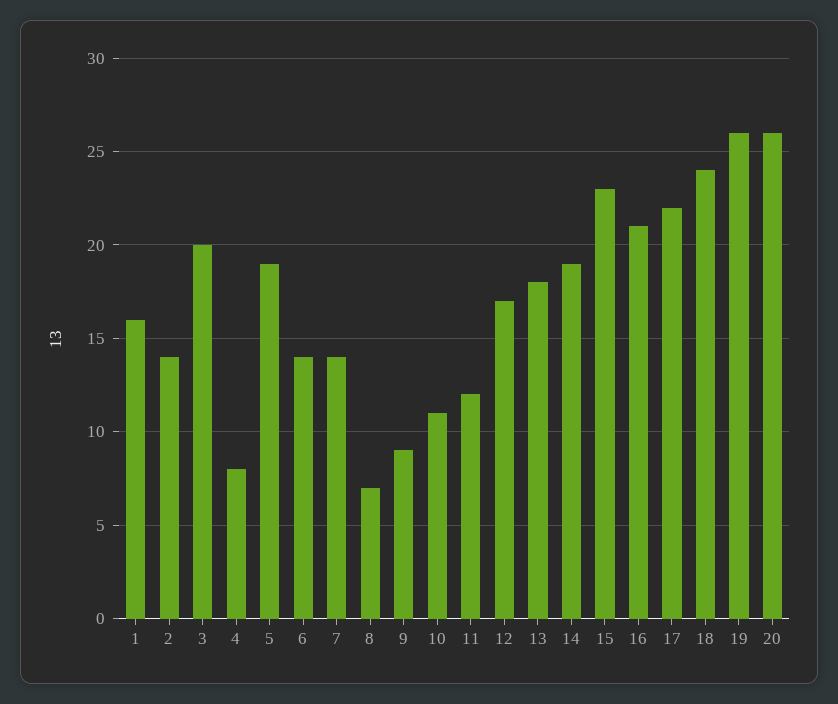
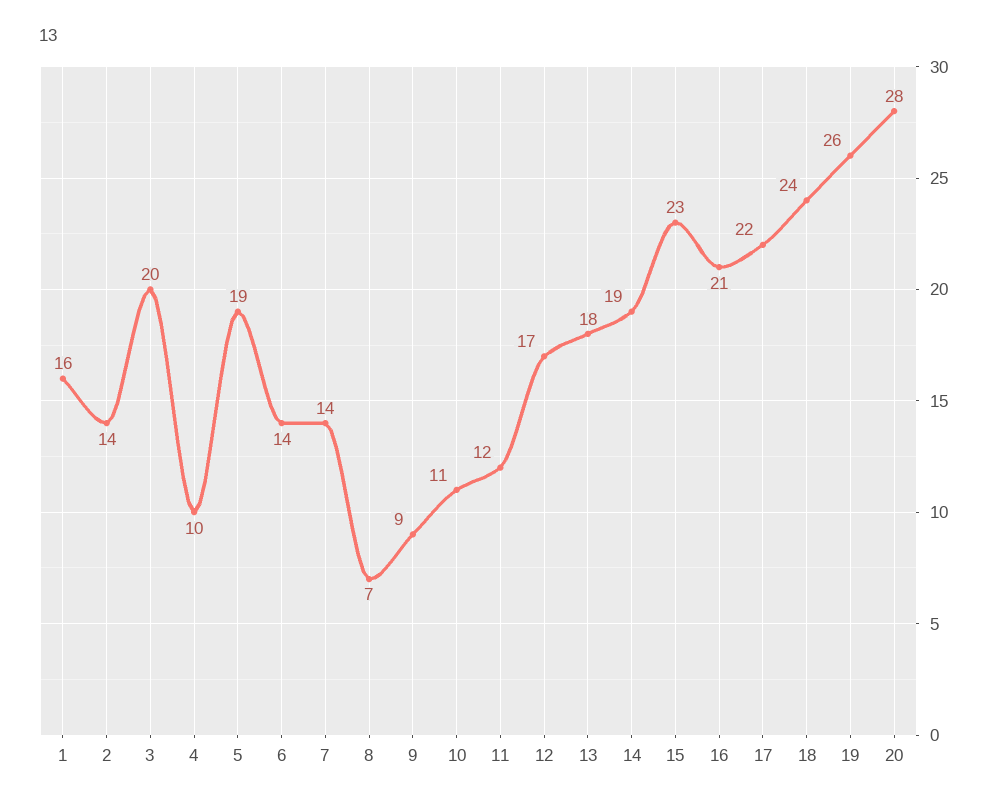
  {
    "1": 16,
    "2": 14,
    "3": 20,
-   "4": 8,
+   "4": 10,
    "5": 19,
    "6": 14,
    "7": 14,
    "8": 7,
    "9": 9,
    "10": 11,
    "11": 12,
    "12": 17,
    "13": 18,
    "14": 19,
    "15": 23,
    "16": 21,
    "17": 22,
    "18": 24,
    "19": 26,
-   "20": 26
+   "20": 28
  }

